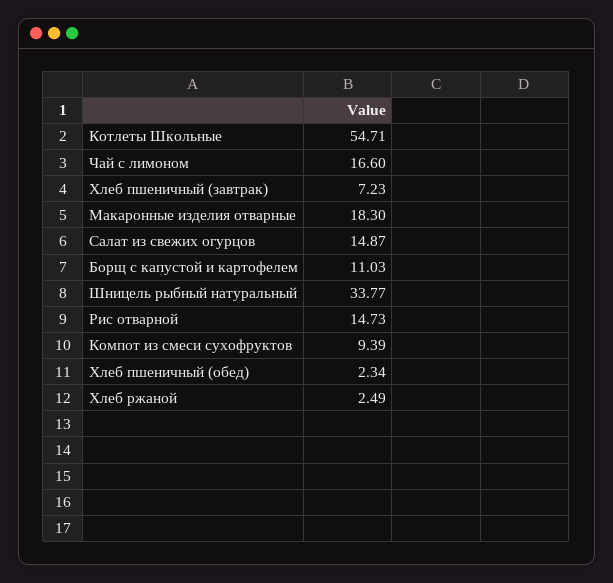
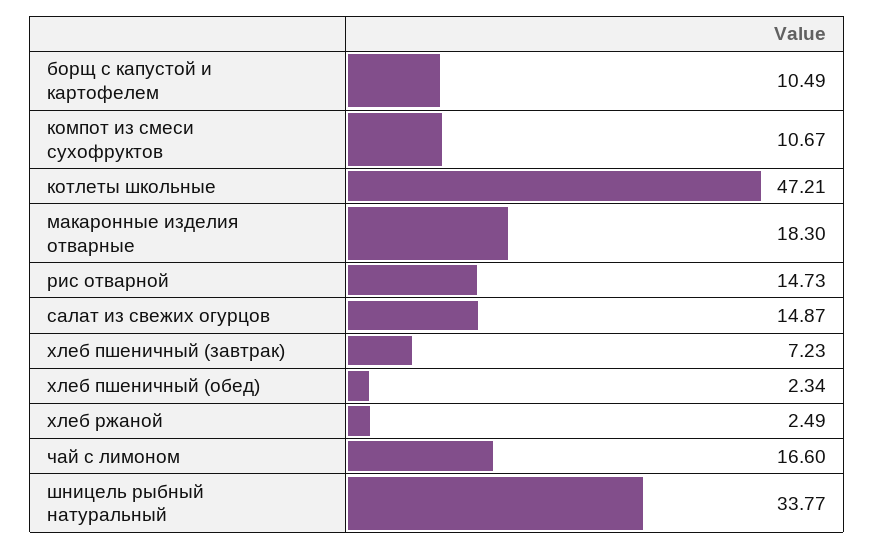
  {
-   "Котлеты Школьные": 54.71,
+   "Котлеты Школьные": 47.21,
    "Чай с лимоном": 16.6,
    "Хлеб пшеничный (завтрак)": 7.23,
    "Макаронные изделия отварные": 18.3,
    "Салат из свежих огурцов": 14.87,
-   "Борщ с капустой и картофелем": 11.03,
+   "Борщ с капустой и картофелем": 10.49,
    "Шницель рыбный натуральный": 33.77,
    "Рис отварной": 14.73,
-   "Компот из смеси сухофруктов": 9.39,
+   "Компот из смеси сухофруктов": 10.67,
    "Хлеб пшеничный (обед)": 2.34,
    "Хлеб ржаной": 2.49
  }

